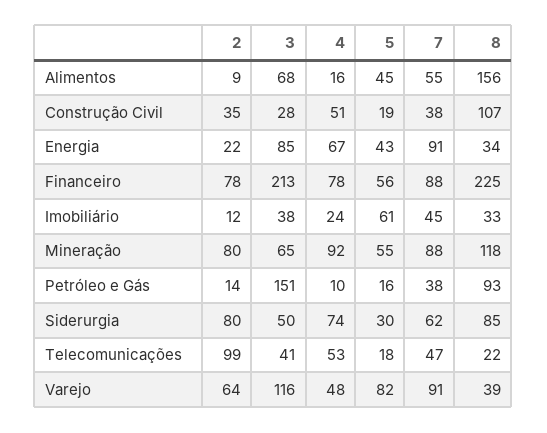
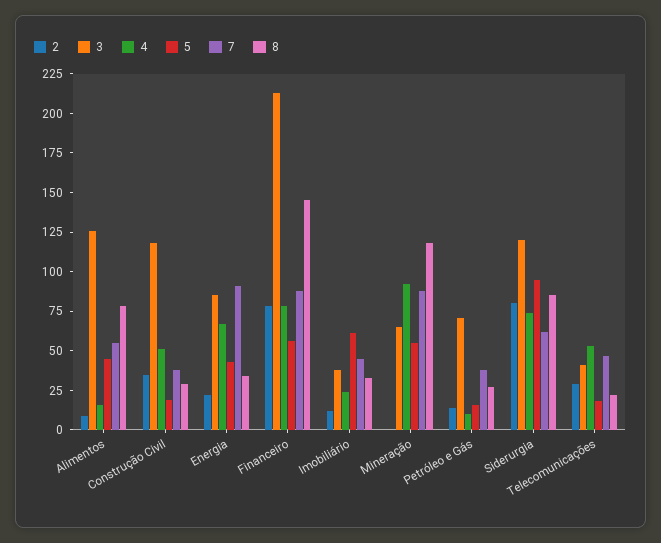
  {
    "2": {
      "Alimentos": 9,
      "Construção Civil": 35,
      "Energia": 22,
      "Financeiro": 78,
      "Imobiliário": 12,
-     "Mineração": 80,
+     "Mineração": 0,
      "Petróleo e Gás": 14,
      "Siderurgia": 80,
-     "Telecomunicações": 99,
+     "Telecomunicações": 25
-     "Varejo": 64
    },
    "3": {
-     "Alimentos": 68,
+     "Alimentos": 125,
-     "Construção Civil": 28,
+     "Construção Civil": 125,
      "Energia": 85,
      "Financeiro": 213,
      "Imobiliário": 38,
      "Mineração": 65,
-     "Petróleo e Gás": 151,
+     "Petróleo e Gás": 75,
-     "Siderurgia": 50,
+     "Siderurgia": 125,
-     "Telecomunicações": 41,
+     "Telecomunicações": 41
-     "Varejo": 116
    },
    "4": {
      "Alimentos": 16,
      "Construção Civil": 51,
      "Energia": 67,
      "Financeiro": 78,
      "Imobiliário": 24,
      "Mineração": 92,
      "Petróleo e Gás": 10,
      "Siderurgia": 74,
-     "Telecomunicações": 53,
+     "Telecomunicações": 53
-     "Varejo": 48
    },
    "5": {
      "Alimentos": 45,
      "Construção Civil": 19,
      "Energia": 43,
      "Financeiro": 56,
      "Imobiliário": 61,
      "Mineração": 55,
      "Petróleo e Gás": 16,
-     "Siderurgia": 30,
+     "Siderurgia": 100,
-     "Telecomunicações": 18,
+     "Telecomunicações": 18
-     "Varejo": 82
    },
    "7": {
      "Alimentos": 55,
      "Construção Civil": 38,
      "Energia": 91,
      "Financeiro": 88,
      "Imobiliário": 45,
      "Mineração": 88,
      "Petróleo e Gás": 38,
      "Siderurgia": 62,
-     "Telecomunicações": 47,
+     "Telecomunicações": 47
-     "Varejo": 91
    },
    "8": {
-     "Alimentos": 156,
+     "Alimentos": 75,
-     "Construção Civil": 107,
+     "Construção Civil": 25,
      "Energia": 34,
-     "Financeiro": 225,
+     "Financeiro": 150,
      "Imobiliário": 33,
      "Mineração": 118,
-     "Petróleo e Gás": 93,
+     "Petróleo e Gás": 25,
      "Siderurgia": 85,
-     "Telecomunicações": 22,
+     "Telecomunicações": 22
-     "Varejo": 39
    }
  }

